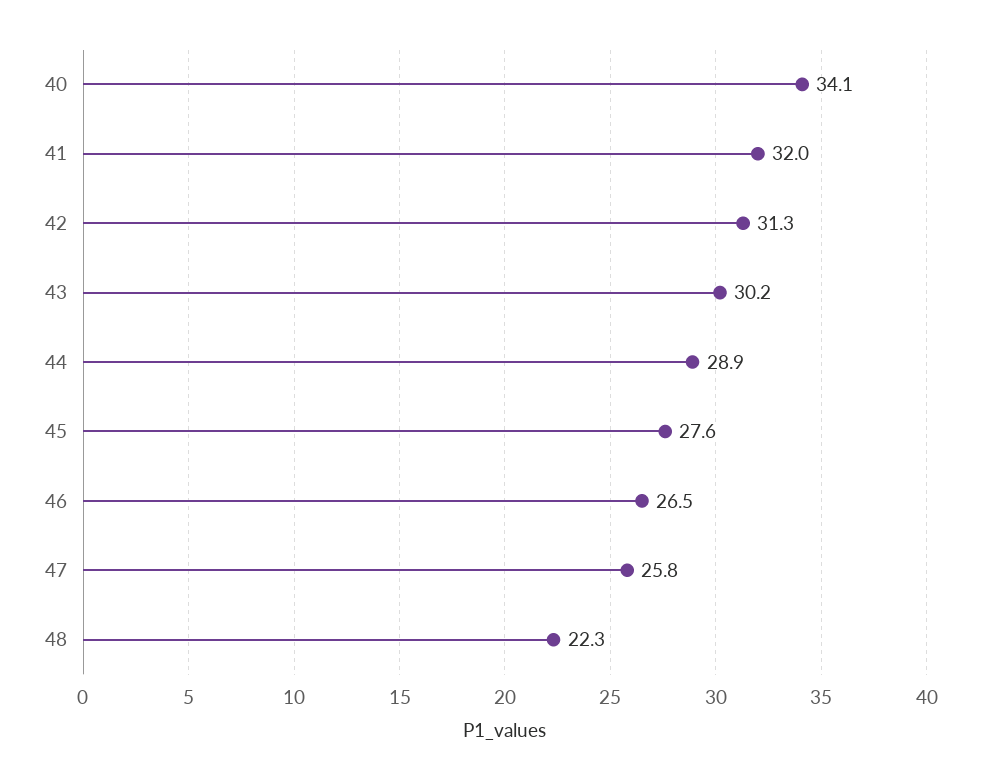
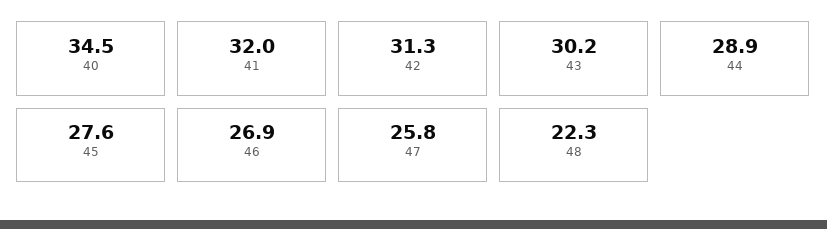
  {
-   "40": 34.1,
+   "40": 34.5,
    "41": 32,
    "42": 31.3,
    "43": 30.2,
    "44": 28.9,
    "45": 27.6,
-   "46": 26.5,
+   "46": 26.9,
    "47": 25.8,
    "48": 22.3
  }

